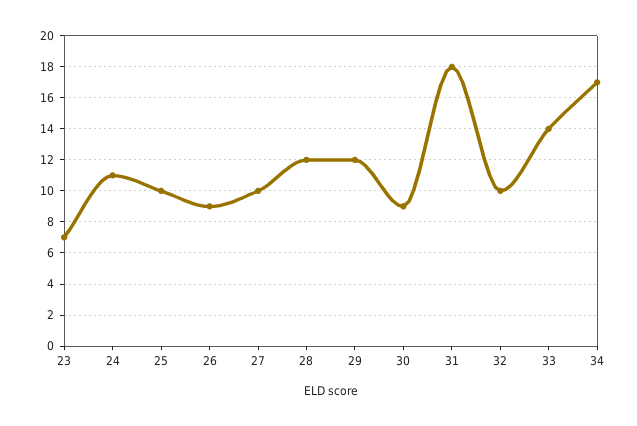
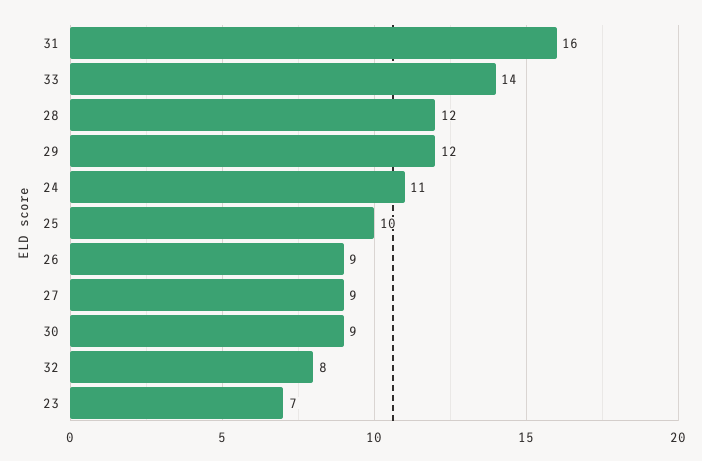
  {
    "23": 7,
    "24": 11,
    "25": 10,
    "26": 9,
-   "27": 10,
+   "27": 9,
    "28": 12,
    "29": 12,
    "30": 9,
-   "31": 18,
+   "31": 16,
-   "32": 10,
+   "32": 8,
-   "33": 14,
+   "33": 14
-   "34": 17
  }

